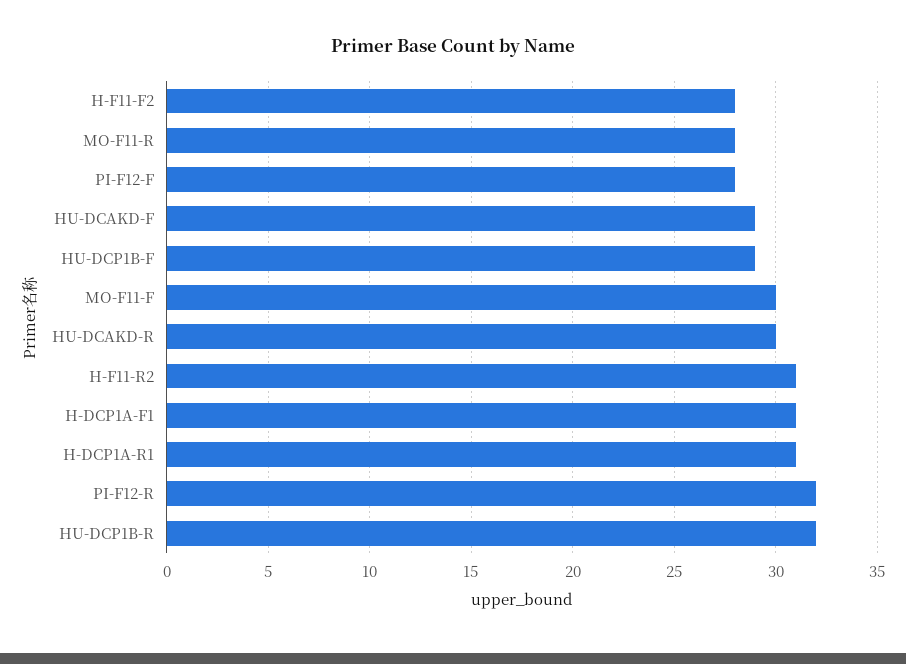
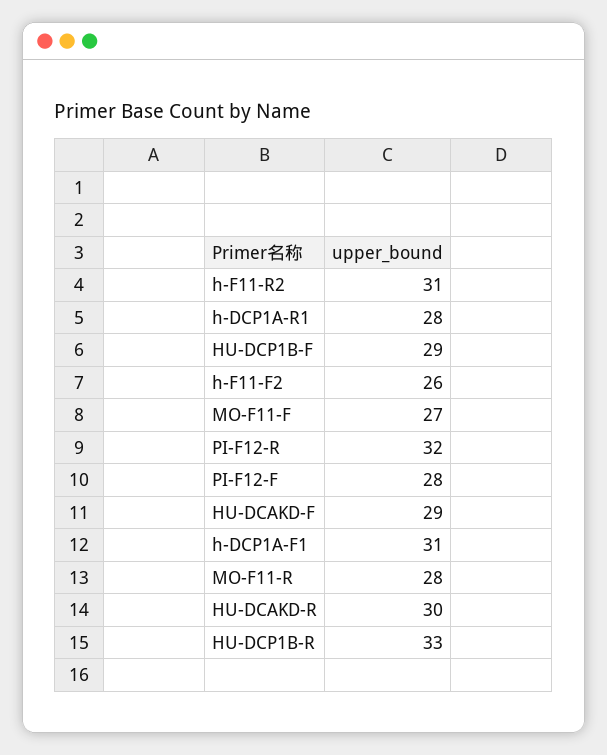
  {
-   "H-F11-F2": 28,
+   "H-F11-F2": 26,
    "MO-F11-R": 28,
    "PI-F12-F": 28,
    "HU-DCAKD-F": 29,
    "HU-DCP1B-F": 29,
-   "MO-F11-F": 30,
+   "MO-F11-F": 27,
    "HU-DCAKD-R": 30,
    "H-F11-R2": 31,
    "H-DCP1A-F1": 31,
-   "H-DCP1A-R1": 31,
+   "H-DCP1A-R1": 28,
    "PI-F12-R": 32,
-   "HU-DCP1B-R": 32
+   "HU-DCP1B-R": 33
  }

